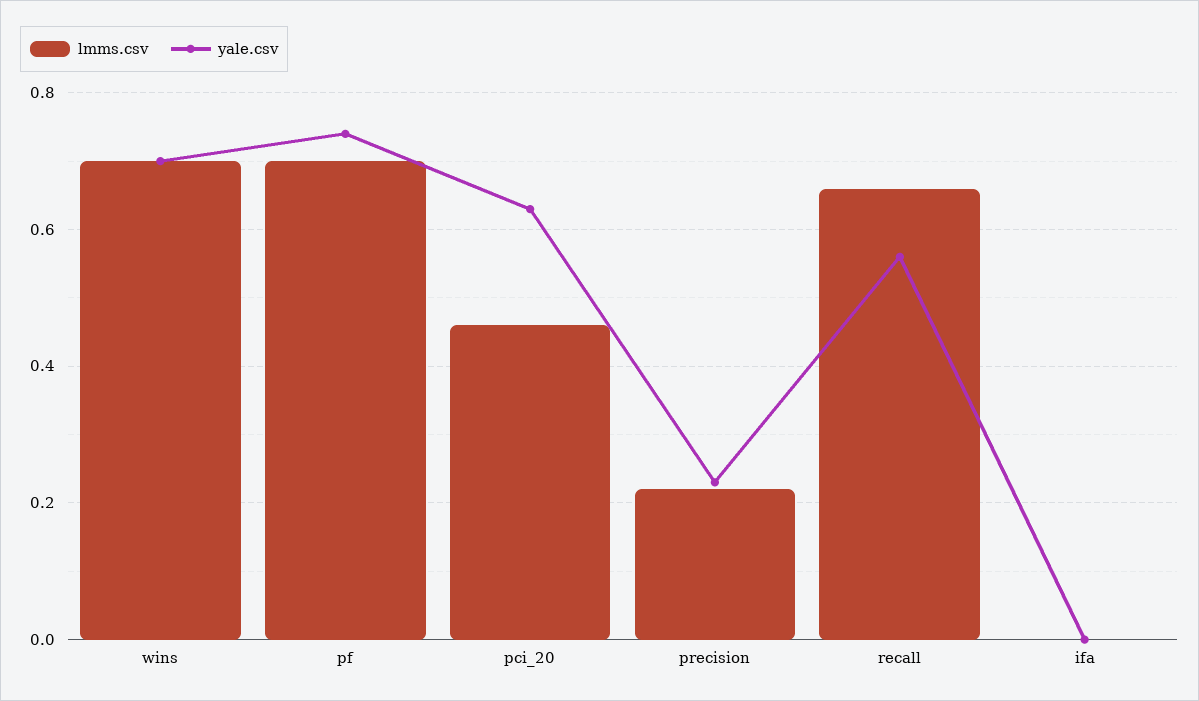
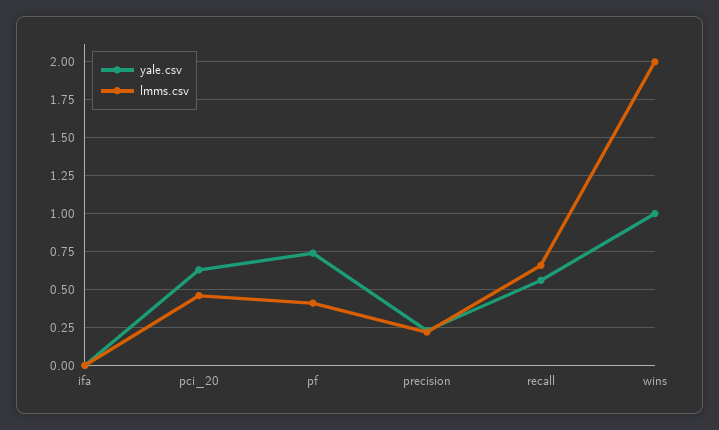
  {
    "lmms.csv": {
-     "wins": 0.7,
+     "wins": 2,
-     "pf": 0.7,
+     "pf": 0.4,
      "pci_20": 0.45,
      "precision": 0.2,
      "recall": 0.65,
      "ifa": 0
    },
    "yale.csv": {
-     "wins": 0.7,
+     "wins": 1,
      "pf": 0.75,
      "pci_20": 0.65,
      "precision": 0.25,
      "recall": 0.55,
      "ifa": 0
    }
  }

